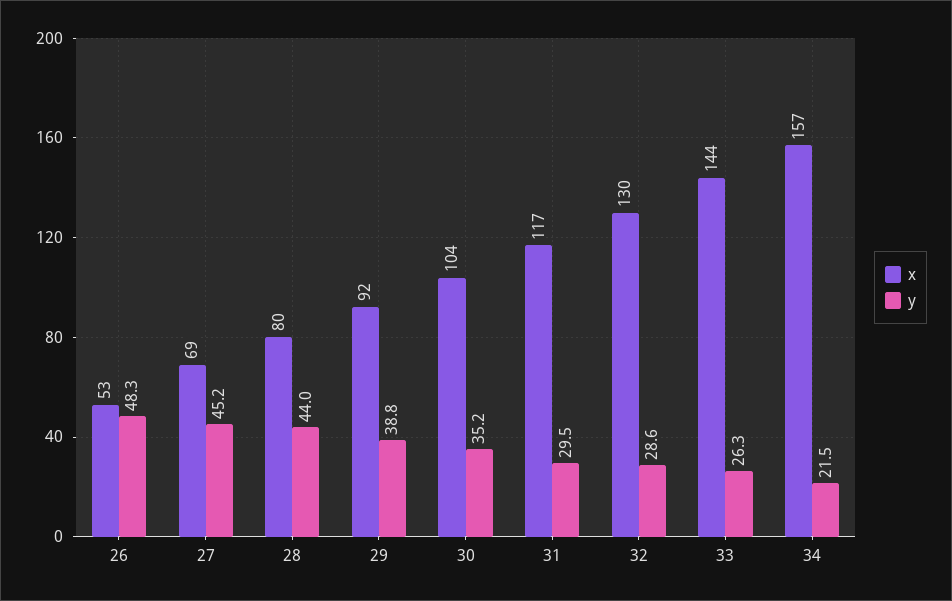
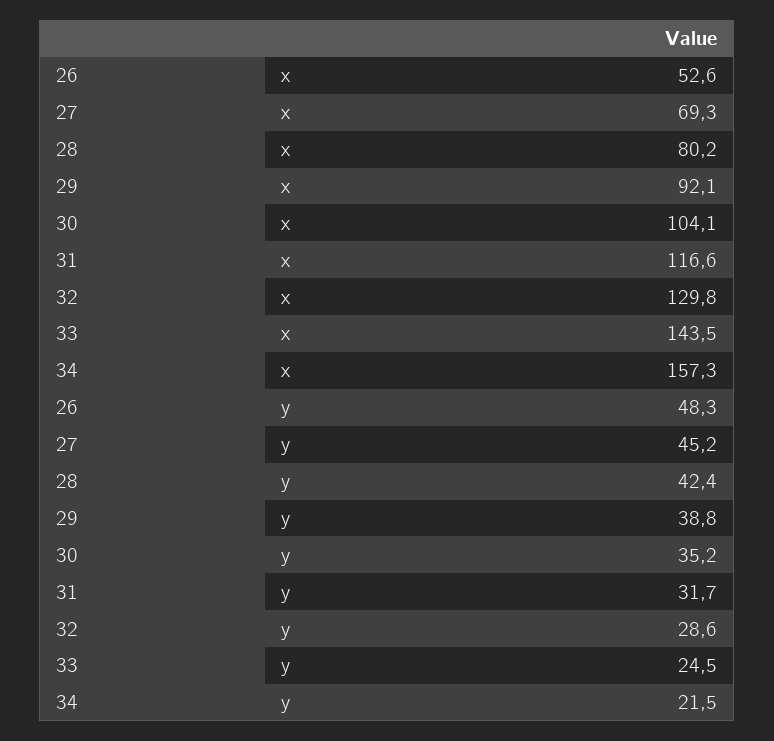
  {
    "x": {
      "26": 52.6,
      "27": 69.3,
      "28": 80.2,
      "29": 92.1,
      "30": 104.1,
      "31": 116.6,
      "32": 129.8,
      "33": 143.5,
      "34": 157.3
    },
    "y": {
      "26": 48.3,
      "27": 45.2,
-     "28": 44,
+     "28": 42.4,
      "29": 38.8,
      "30": 35.2,
-     "31": 29.5,
+     "31": 31.7,
      "32": 28.6,
-     "33": 26.3,
+     "33": 24.5,
      "34": 21.5
    }
  }

